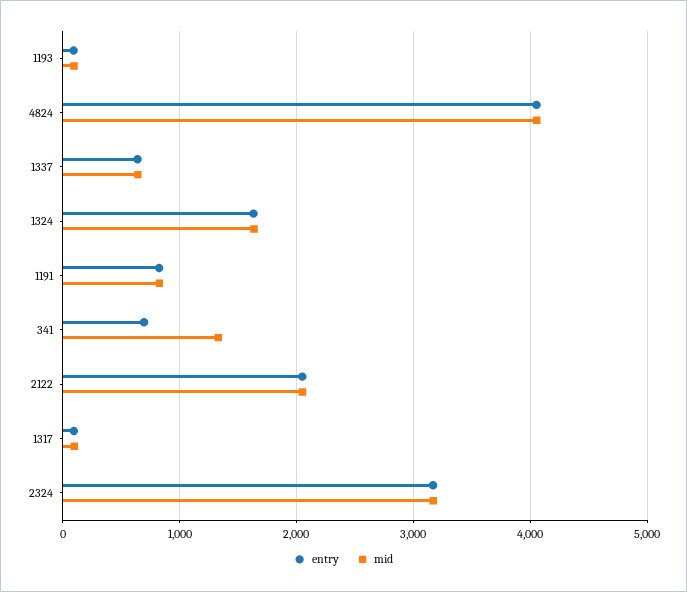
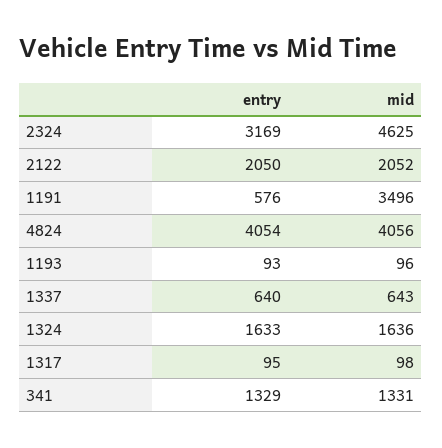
  {
    "entry": {
      "1193": 93,
      "4824": 4054,
      "1337": 640,
      "1324": 1633,
-     "1191": 800,
+     "1191": 576,
-     "341": 700,
+     "341": 1329,
      "2122": 2050,
      "1317": 95,
      "2324": 3169
    },
    "mid": {
      "1193": 96,
      "4824": 4056,
      "1337": 643,
      "1324": 1636,
-     "1191": 800,
+     "1191": 3496,
      "341": 1331,
      "2122": 2052,
      "1317": 98,
-     "2324": 3200
+     "2324": 4625
    }
  }

